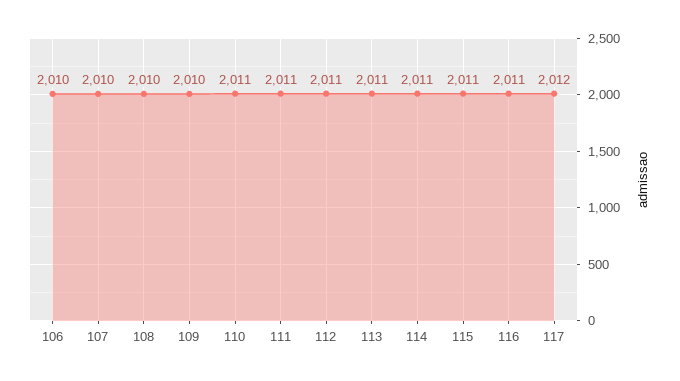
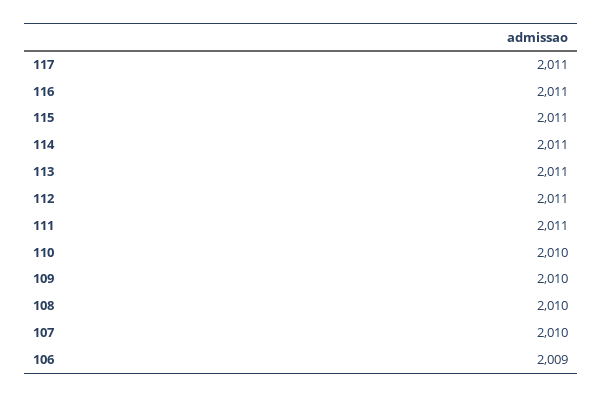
  {
-   "106": 2010,
+   "106": 2009,
    "107": 2010,
    "108": 2010,
    "109": 2010,
-   "110": 2011,
+   "110": 2010,
    "111": 2011,
    "112": 2011,
    "113": 2011,
    "114": 2011,
    "115": 2011,
    "116": 2011,
-   "117": 2012
+   "117": 2011
  }

